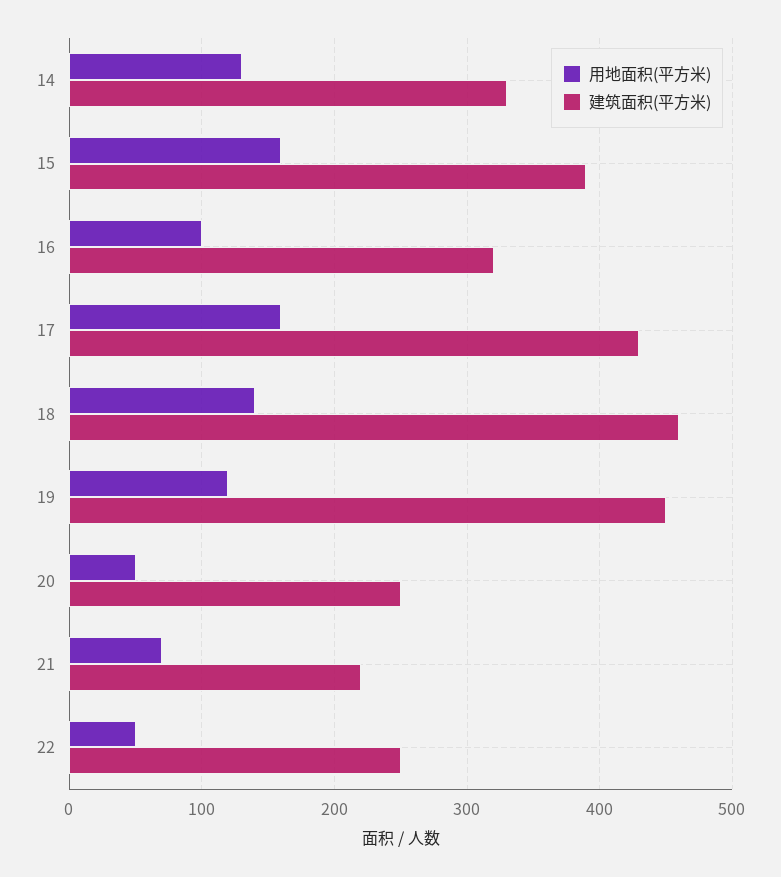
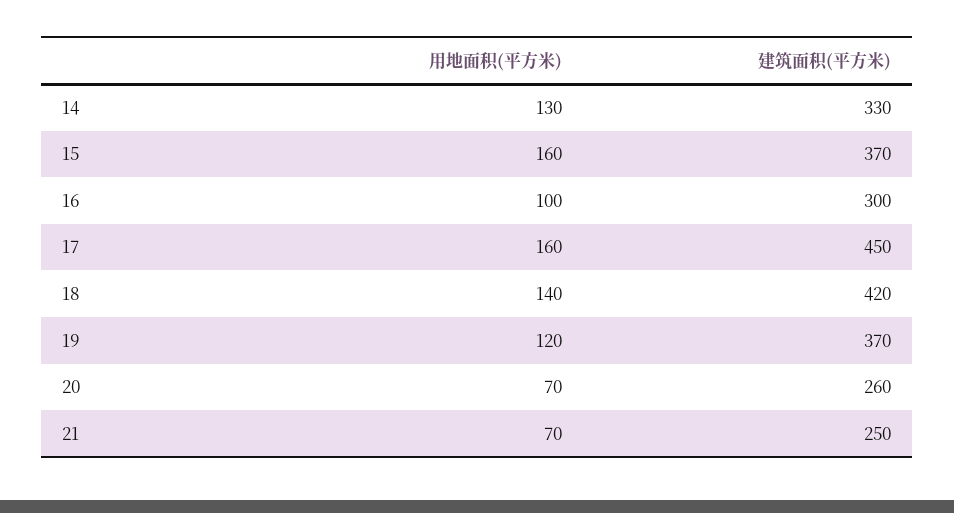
  {
    "用地面积(平方米)": {
      "14": 130,
      "15": 160,
      "16": 100,
      "17": 160,
      "18": 140,
      "19": 120,
-     "20": 50,
+     "20": 70,
-     "21": 70,
+     "21": 70
-     "22": 50
    },
    "建筑面积(平方米)": {
      "14": 330,
-     "15": 390,
+     "15": 370,
-     "16": 320,
+     "16": 300,
-     "17": 430,
+     "17": 450,
-     "18": 460,
+     "18": 420,
-     "19": 450,
+     "19": 370,
-     "20": 250,
+     "20": 260,
-     "21": 220,
+     "21": 250
-     "22": 250
    }
  }

